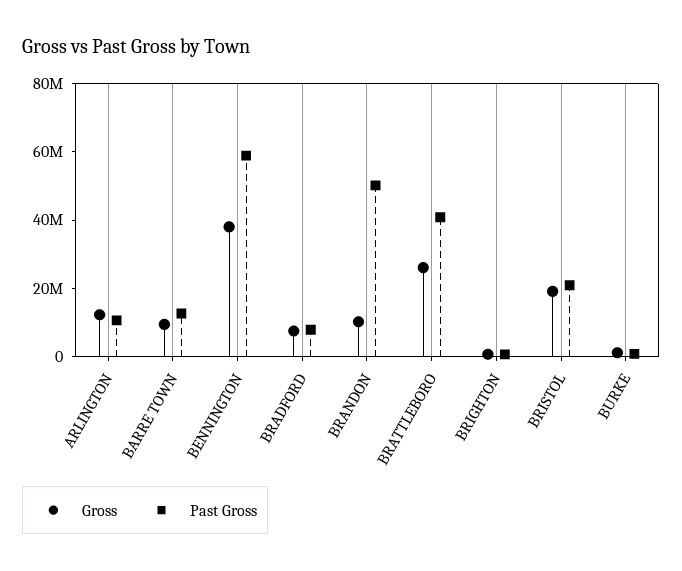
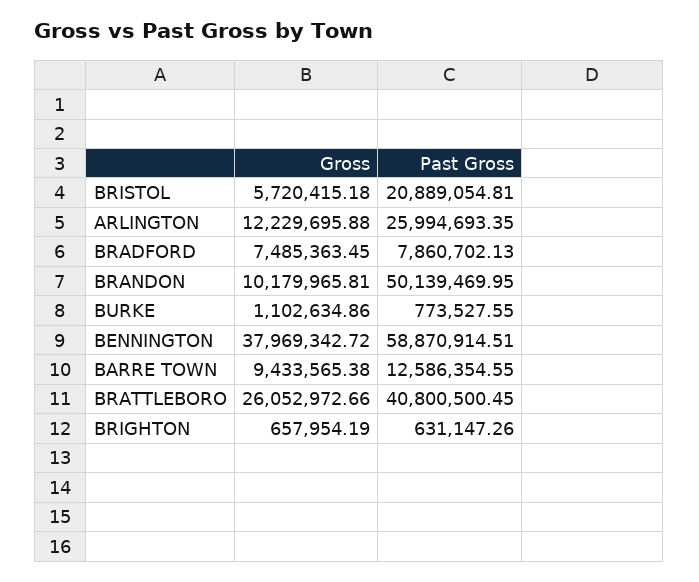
  {
    "Gross": {
      "ARLINGTON": 12229695.88,
      "BARRE TOWN": 9433565.38,
      "BENNINGTON": 37969342.72,
      "BRADFORD": 7485363.45,
      "BRANDON": 10179965.81,
      "BRATTLEBORO": 26052972.66,
      "BRIGHTON": 657954.19,
-     "BRISTOL": 20000000,
+     "BRISTOL": 5720415.18,
      "BURKE": 1102634.86
    },
    "Past Gross": {
-     "ARLINGTON": 10000000,
+     "ARLINGTON": 25994693.35,
      "BARRE TOWN": 12586354.55,
      "BENNINGTON": 58870914.51,
      "BRADFORD": 7860702.13,
      "BRANDON": 50139469.95,
      "BRATTLEBORO": 40800500.45,
      "BRIGHTON": 631147.26,
      "BRISTOL": 20889054.81,
      "BURKE": 773527.55
    }
  }

